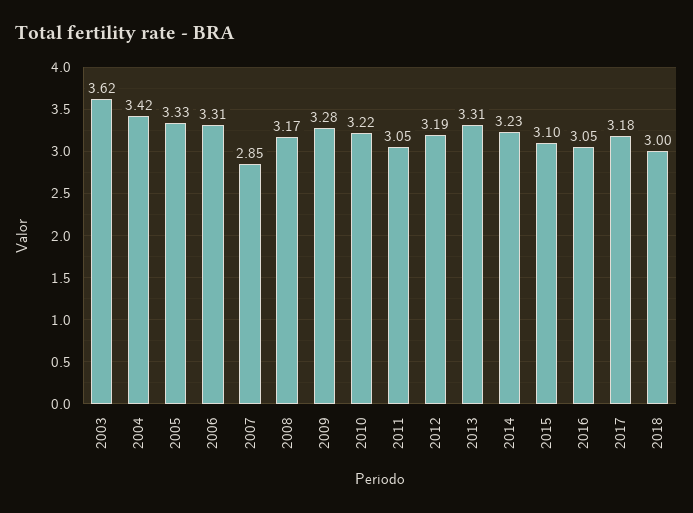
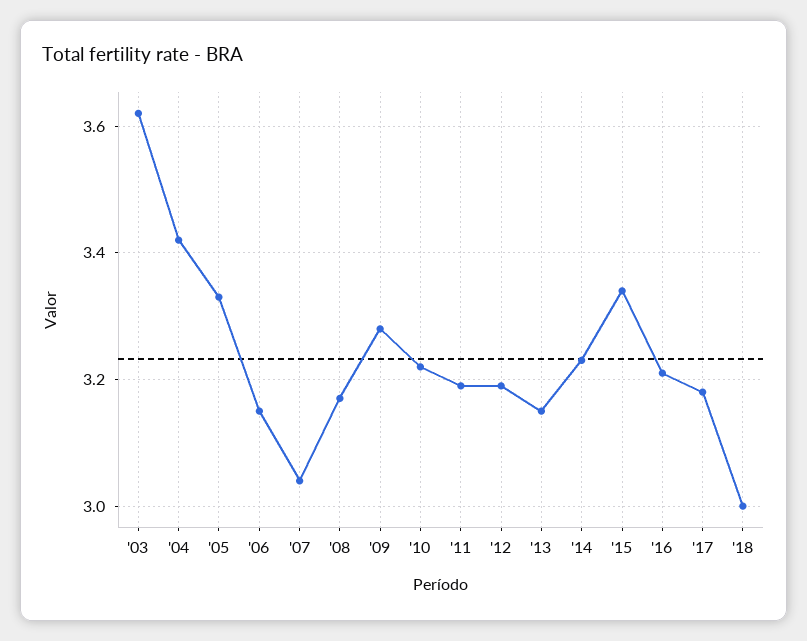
  {
    "2003": 3.62,
    "2004": 3.42,
    "2005": 3.33,
-   "2006": 3.31,
+   "2006": 3.15,
-   "2007": 2.85,
+   "2007": 3.05,
    "2008": 3.17,
    "2009": 3.28,
    "2010": 3.22,
-   "2011": 3.05,
+   "2011": 3.2,
    "2012": 3.19,
-   "2013": 3.31,
+   "2013": 3.15,
    "2014": 3.23,
-   "2015": 3.1,
+   "2015": 3.35,
-   "2016": 3.05,
+   "2016": 3.2,
    "2017": 3.18,
    "2018": 3
  }

